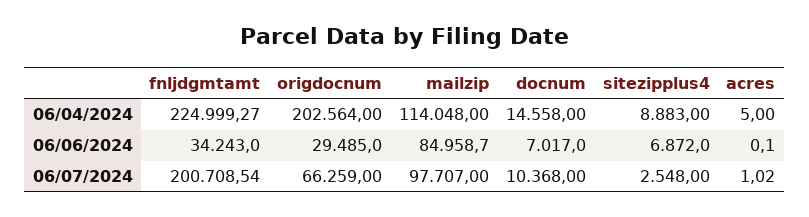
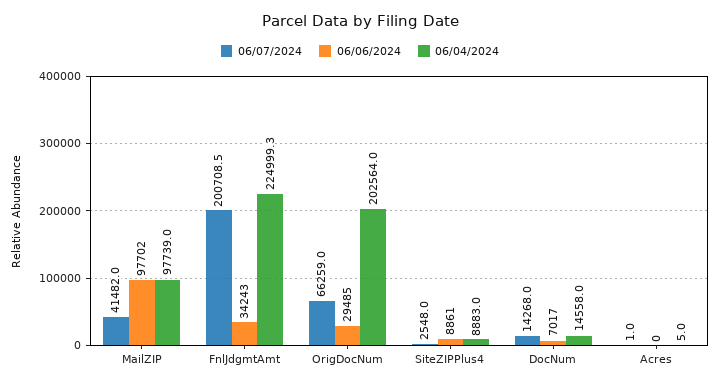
  {
    "06/04/2024": {
      "fnljdgmtamt": 224999.27,
      "origdocnum": 202564,
-     "mailzip": 114048,
+     "mailzip": 97739,
      "docnum": 14558,
      "sitezipplus4": 8883,
      "acres": 5
    },
    "06/06/2024": {
      "fnljdgmtamt": 34243,
      "origdocnum": 29485,
-     "mailzip": 84958.7,
+     "mailzip": 97702,
      "docnum": 7017,
-     "sitezipplus4": 6872,
+     "sitezipplus4": 8861,
      "acres": 0.1
    },
    "06/07/2024": {
      "fnljdgmtamt": 200708.54,
      "origdocnum": 66259,
-     "mailzip": 97707,
+     "mailzip": 41482,
-     "docnum": 10368,
+     "docnum": 14268,
      "sitezipplus4": 2548,
      "acres": 1.02
    }
  }

